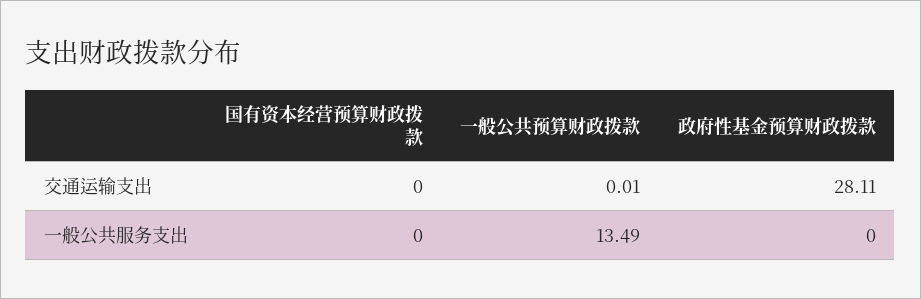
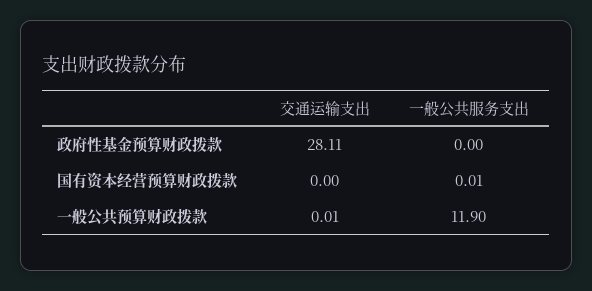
  {
    "国有资本经营预算财政拨款": {
      "交通运输支出": 0,
-     "一般公共服务支出": 0
+     "一般公共服务支出": 0.01
    },
    "一般公共预算财政拨款": {
      "交通运输支出": 0.01,
-     "一般公共服务支出": 13.49
+     "一般公共服务支出": 11.9
    },
    "政府性基金预算财政拨款": {
      "交通运输支出": 28.11,
      "一般公共服务支出": 0
    }
  }

